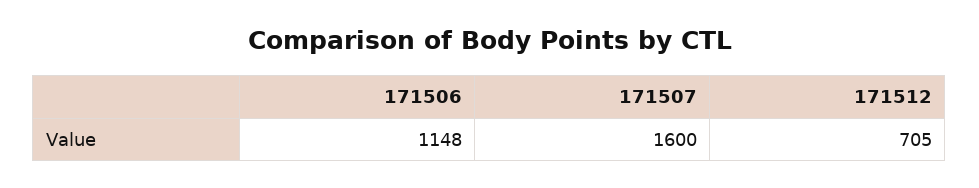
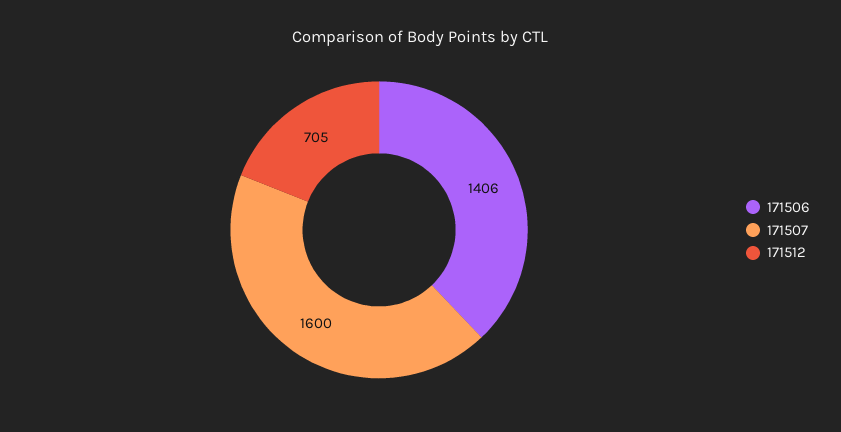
  {
-   "171506": 1148,
+   "171506": 1406,
    "171507": 1600,
    "171512": 705
  }

